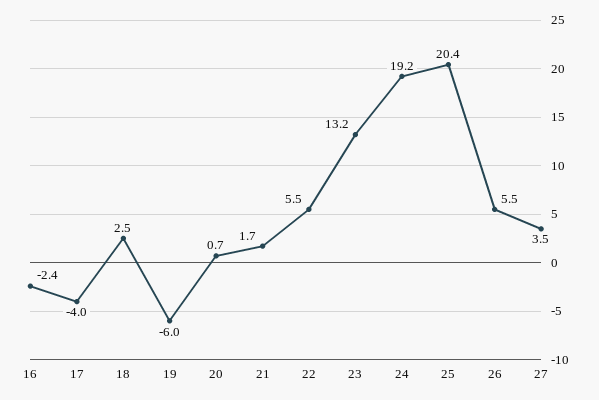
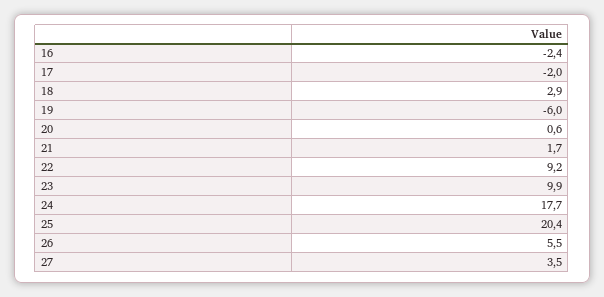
  {
    "16": -2.4,
-   "17": -4,
+   "17": -2,
-   "18": 2.5,
+   "18": 2.9,
    "19": -6,
-   "20": 0.7,
+   "20": 0.6,
    "21": 1.7,
-   "22": 5.5,
+   "22": 9.2,
-   "23": 13.2,
+   "23": 9.9,
-   "24": 19.2,
+   "24": 17.7,
    "25": 20.4,
    "26": 5.5,
    "27": 3.5
  }

